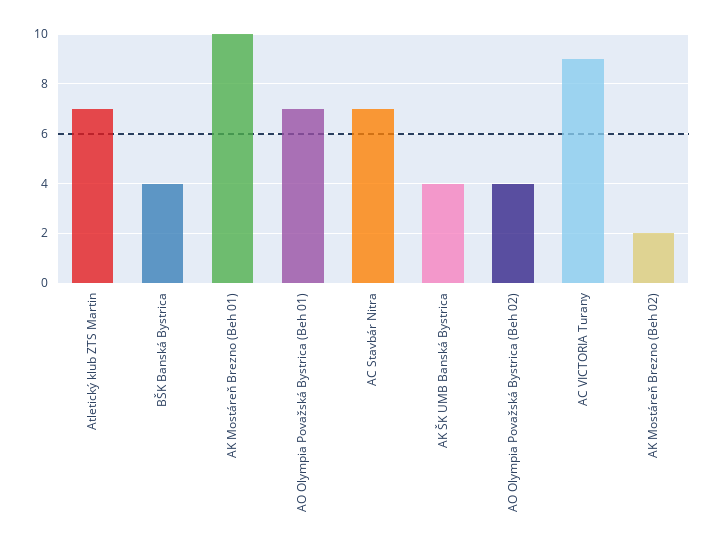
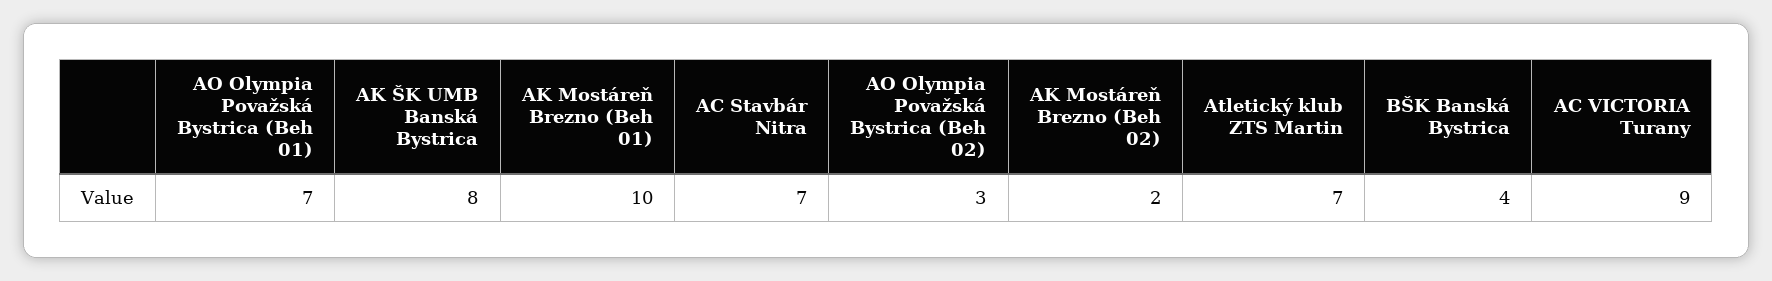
  {
    "Atletický klub ZTS Martin": 7,
    "BŠK Banská Bystrica": 4,
    "AK Mostáreň Brezno (Beh 01)": 10,
    "AO Olympia Považská Bystrica (Beh 01)": 7,
    "AC Stavbár Nitra": 7,
-   "AK ŠK UMB Banská Bystrica": 4,
+   "AK ŠK UMB Banská Bystrica": 8,
-   "AO Olympia Považská Bystrica (Beh 02)": 4,
+   "AO Olympia Považská Bystrica (Beh 02)": 3,
    "AC VICTORIA Turany": 9,
    "AK Mostáreň Brezno (Beh 02)": 2
  }

